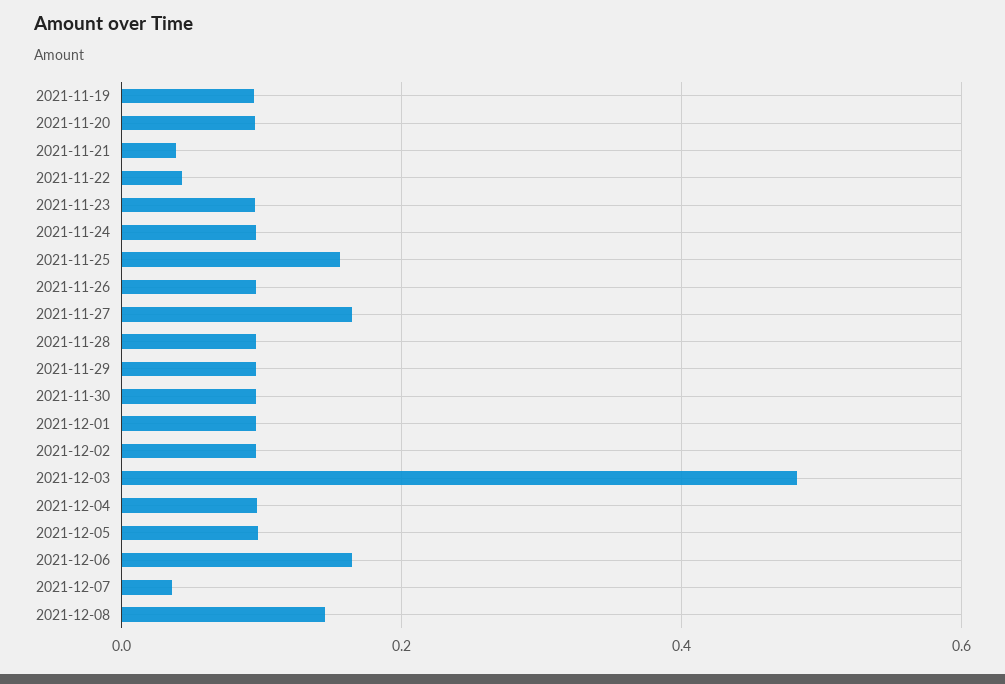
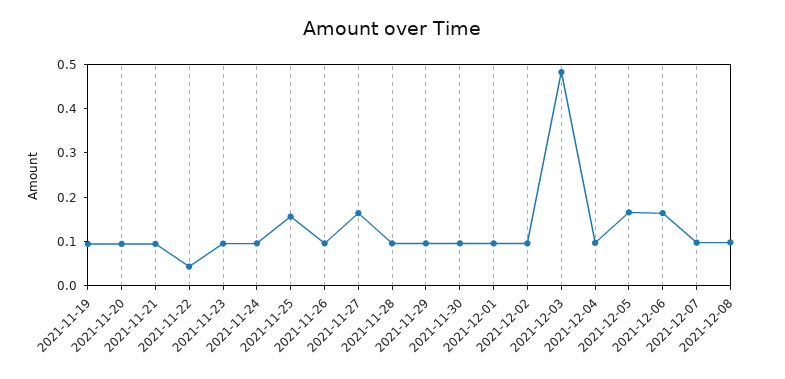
  {
    "2021-11-19": 0.1,
    "2021-11-20": 0.1,
-   "2021-11-21": 0.04,
+   "2021-11-21": 0.1,
    "2021-11-22": 0.04,
    "2021-11-23": 0.1,
    "2021-11-24": 0.1,
    "2021-11-25": 0.16,
    "2021-11-26": 0.1,
    "2021-11-27": 0.16,
    "2021-11-28": 0.1,
    "2021-11-29": 0.1,
    "2021-11-30": 0.1,
    "2021-12-01": 0.1,
    "2021-12-02": 0.1,
    "2021-12-03": 0.48,
    "2021-12-04": 0.1,
-   "2021-12-05": 0.1,
+   "2021-12-05": 0.16,
    "2021-12-06": 0.16,
-   "2021-12-07": 0.04,
+   "2021-12-07": 0.1,
-   "2021-12-08": 0.14
+   "2021-12-08": 0.1
  }

